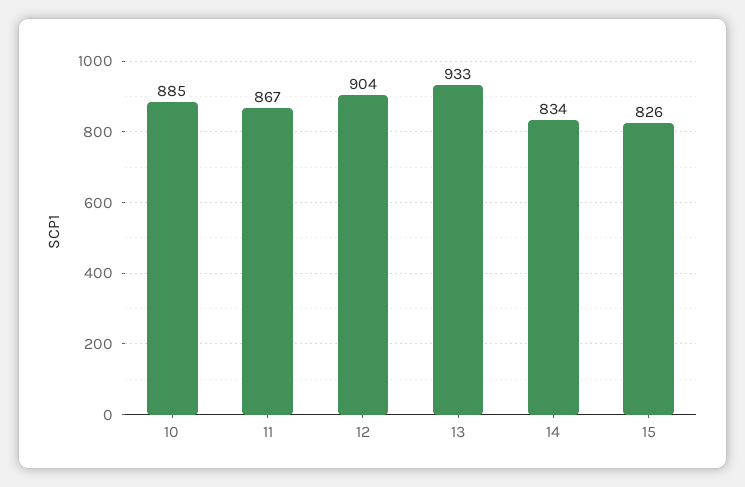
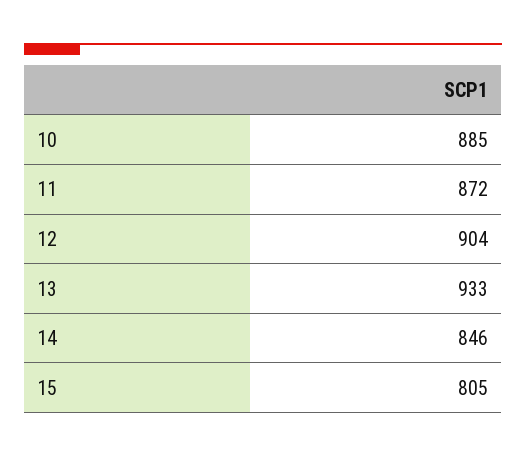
  {
    "10": 885,
-   "11": 867,
+   "11": 872,
    "12": 904,
    "13": 933,
-   "14": 834,
+   "14": 846,
-   "15": 826
+   "15": 805
  }

